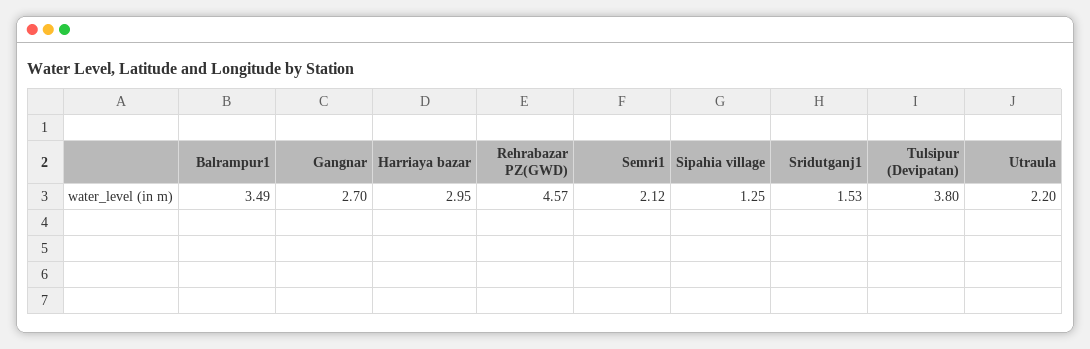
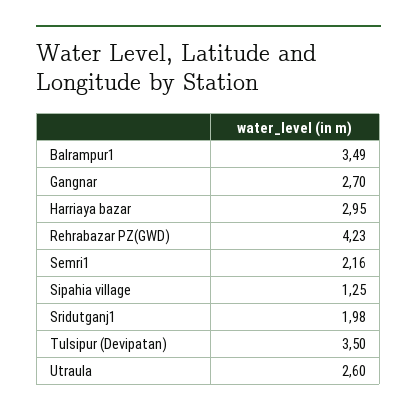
  {
    "Balrampur1": 3.49,
    "Gangnar": 2.7,
    "Harriaya bazar": 2.95,
-   "Rehrabazar PZ(GWD)": 4.57,
+   "Rehrabazar PZ(GWD)": 4.23,
-   "Semri1": 2.12,
+   "Semri1": 2.16,
    "Sipahia village": 1.25,
-   "Sridutganj1": 1.53,
+   "Sridutganj1": 1.98,
-   "Tulsipur (Devipatan)": 3.8,
+   "Tulsipur (Devipatan)": 3.5,
-   "Utraula": 2.2
+   "Utraula": 2.6
  }

